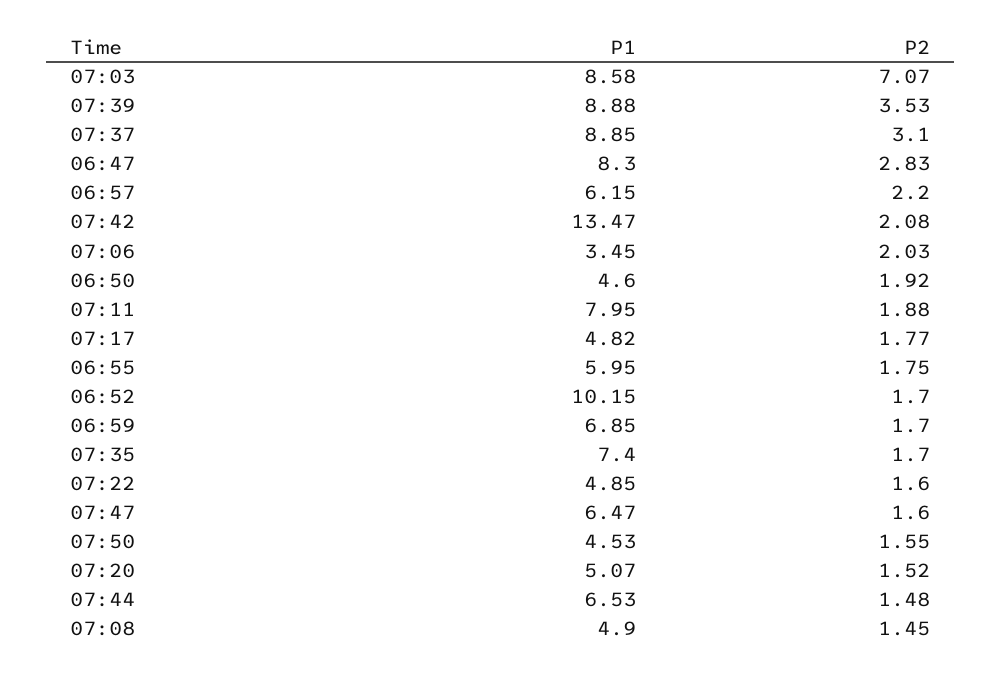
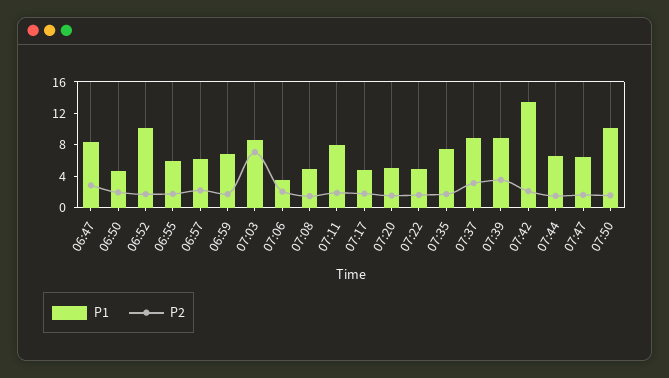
  {
    "P1": {
      "07:03": 8.58,
      "07:39": 8.88,
      "07:37": 8.85,
      "06:47": 8.3,
      "06:57": 6.15,
      "07:42": 13.47,
      "07:06": 3.45,
      "06:50": 4.6,
      "07:11": 7.95,
      "07:17": 4.82,
      "06:55": 5.95,
      "06:52": 10.15,
      "06:59": 6.85,
      "07:35": 7.4,
      "07:22": 4.85,
      "07:47": 6.47,
-     "07:50": 4.53,
+     "07:50": 10,
      "07:20": 5.07,
      "07:44": 6.53,
      "07:08": 4.9
    },
    "P2": {
      "07:03": 7.07,
      "07:39": 3.53,
      "07:37": 3.1,
      "06:47": 2.83,
      "06:57": 2.2,
      "07:42": 2.08,
      "07:06": 2.03,
      "06:50": 1.92,
      "07:11": 1.88,
      "07:17": 1.77,
      "06:55": 1.75,
      "06:52": 1.7,
      "06:59": 1.7,
      "07:35": 1.7,
      "07:22": 1.6,
      "07:47": 1.6,
      "07:50": 1.55,
      "07:20": 1.52,
      "07:44": 1.48,
      "07:08": 1.45
    }
  }

